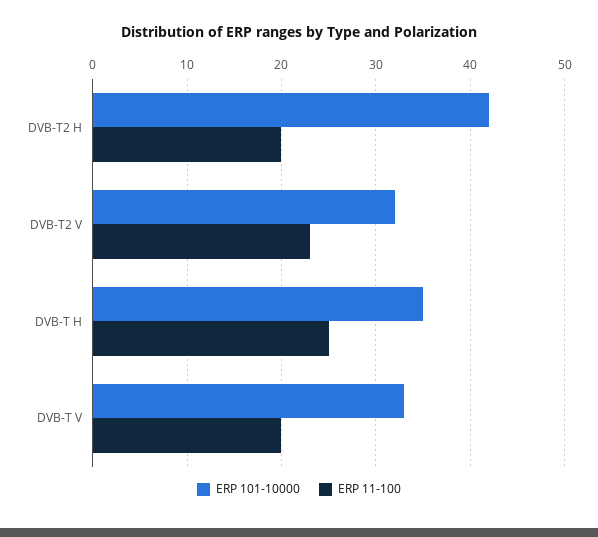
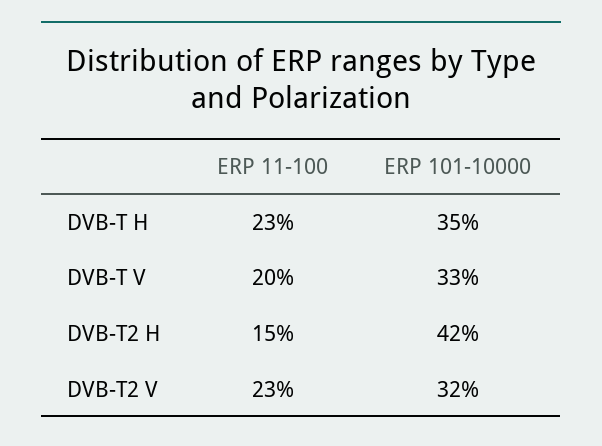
  {
    "ERP 101-10000": {
      "DVB-T2 H": 42,
      "DVB-T2 V": 32,
      "DVB-T H": 35,
      "DVB-T V": 33
    },
    "ERP 11-100": {
-     "DVB-T2 H": 20,
+     "DVB-T2 H": 15,
      "DVB-T2 V": 23,
-     "DVB-T H": 25,
+     "DVB-T H": 23,
      "DVB-T V": 20
    }
  }

